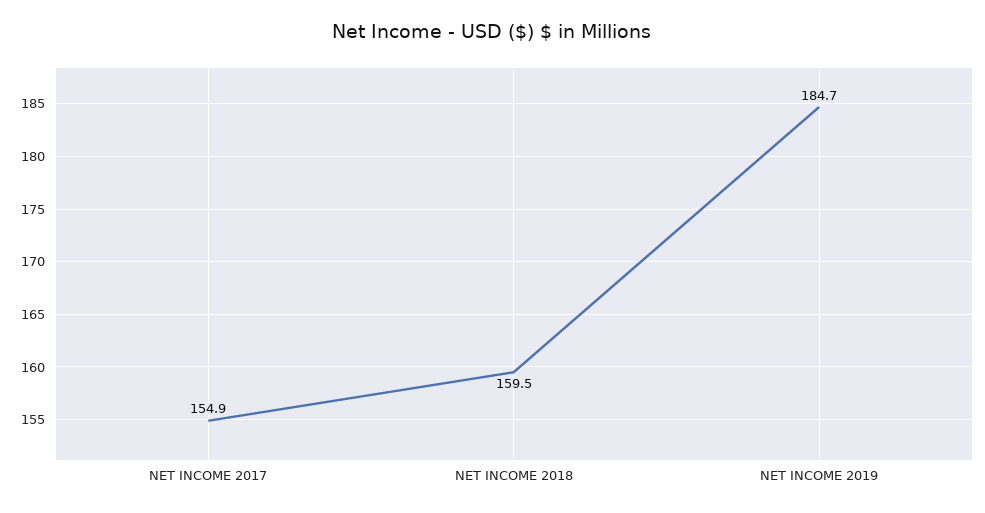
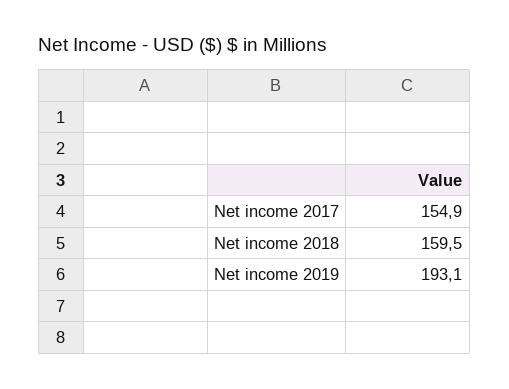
  {
    "NET INCOME 2017": 154.9,
    "NET INCOME 2018": 159.5,
-   "NET INCOME 2019": 184.7
+   "NET INCOME 2019": 193.1
  }

